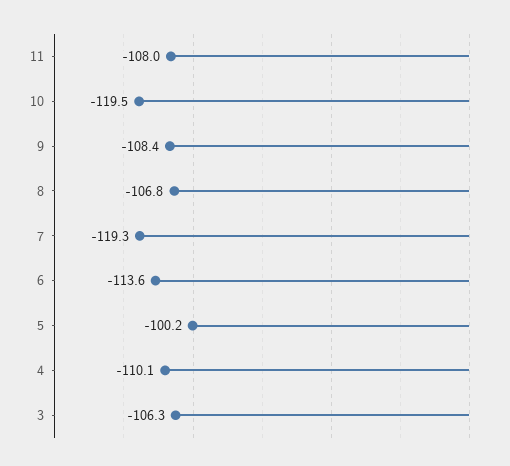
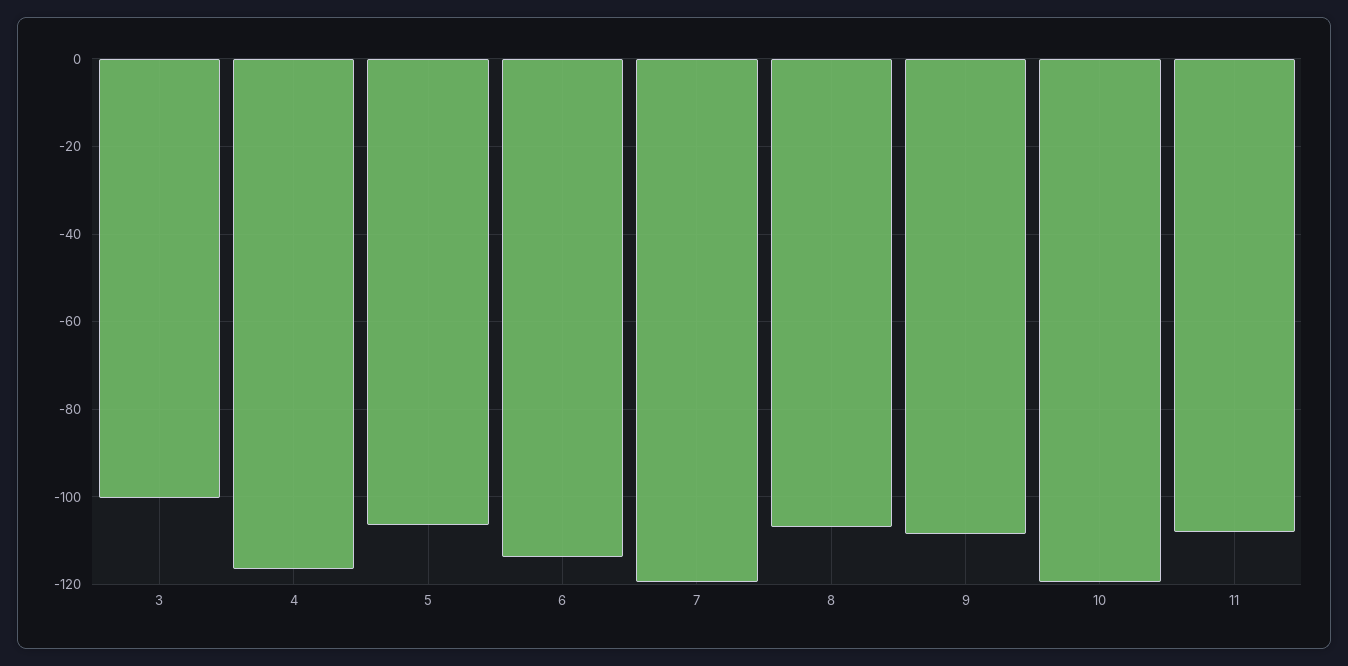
  {
    "11": -108,
    "10": -119.5,
    "9": -108.4,
    "8": -106.8,
    "7": -119.3,
    "6": -113.6,
-   "5": -100.2,
+   "5": -106,
-   "4": -110.1,
+   "4": -116,
-   "3": -106.3
+   "3": -100
  }

